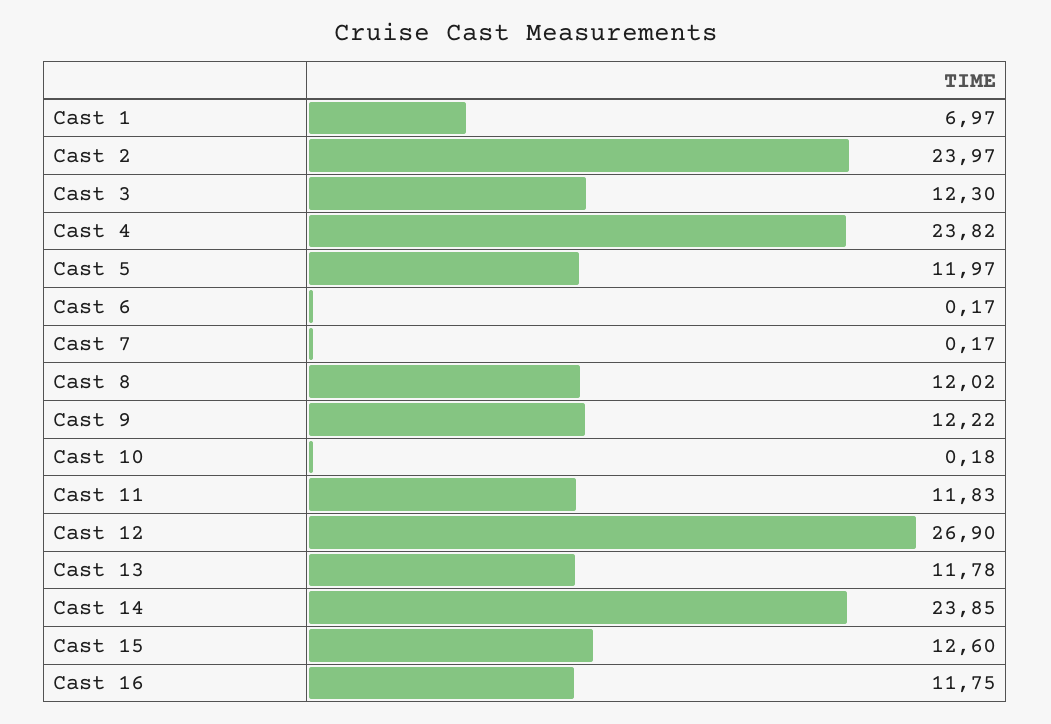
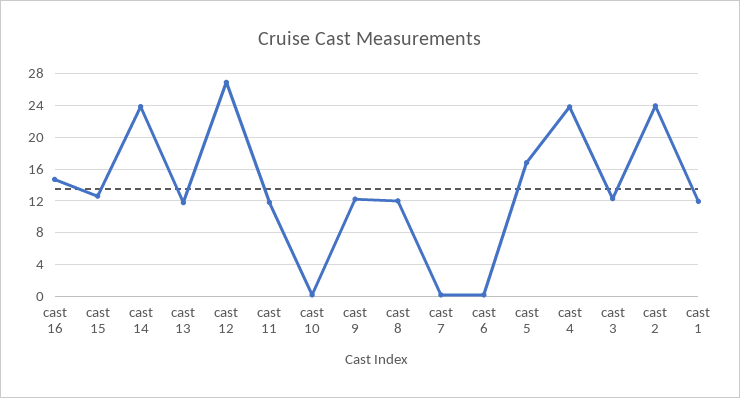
  {
-   "Cast 1": 6.97,
+   "Cast 1": 12,
    "Cast 2": 23.97,
    "Cast 3": 12.3,
    "Cast 4": 23.82,
-   "Cast 5": 11.97,
+   "Cast 5": 17,
    "Cast 6": 0.17,
    "Cast 7": 0.17,
    "Cast 8": 12.02,
    "Cast 9": 12.22,
    "Cast 10": 0.18,
    "Cast 11": 11.83,
    "Cast 12": 26.9,
    "Cast 13": 11.78,
    "Cast 14": 23.85,
    "Cast 15": 12.6,
-   "Cast 16": 11.75
+   "Cast 16": 15
  }

